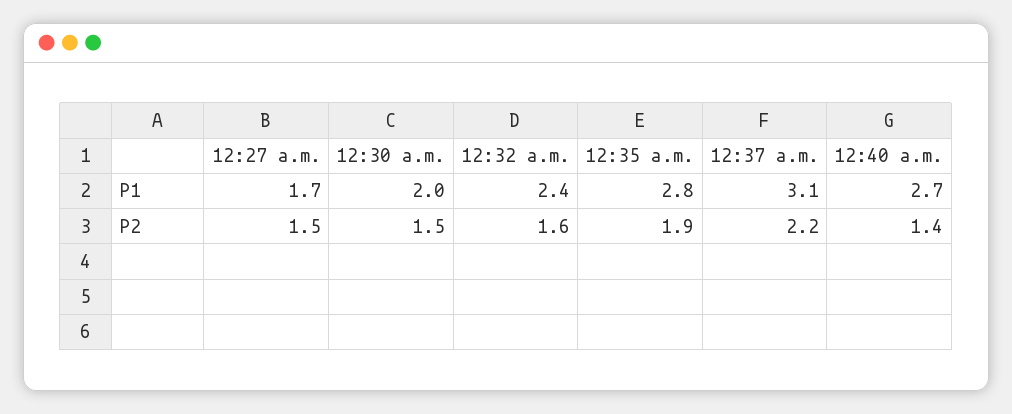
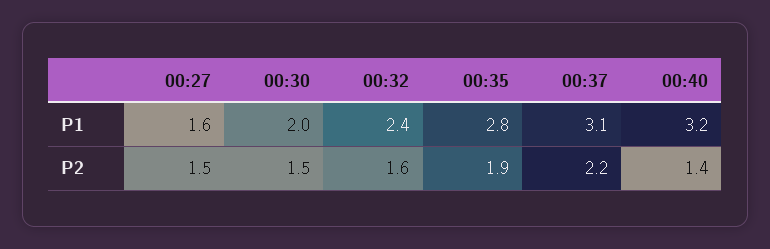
  {
    "12:27 a.m.": {
-     "P1": 1.7,
+     "P1": 1.6,
      "P2": 1.5
    },
    "12:30 a.m.": {
      "P1": 2,
      "P2": 1.5
    },
    "12:32 a.m.": {
      "P1": 2.4,
      "P2": 1.6
    },
    "12:35 a.m.": {
      "P1": 2.8,
      "P2": 1.9
    },
    "12:37 a.m.": {
      "P1": 3.1,
      "P2": 2.2
    },
    "12:40 a.m.": {
-     "P1": 2.7,
+     "P1": 3.2,
      "P2": 1.4
    }
  }

